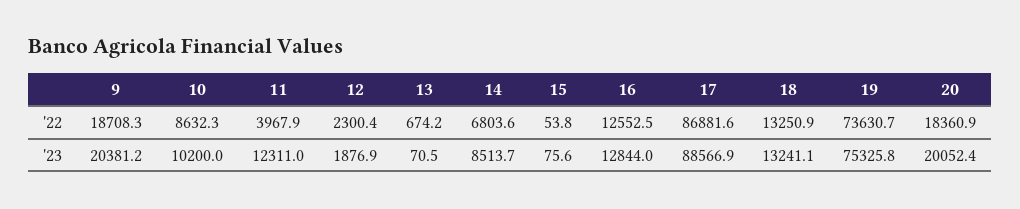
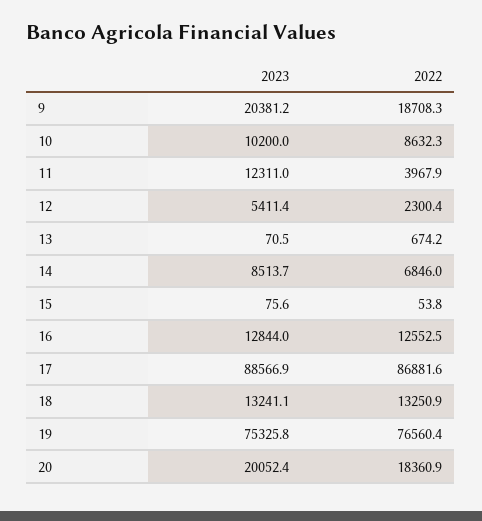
  {
    "9": {
      "'22": 18708.3,
      "'23": 20381.2
    },
    "10": {
      "'22": 8632.3,
      "'23": 10200
    },
    "11": {
      "'22": 3967.9,
      "'23": 12311
    },
    "12": {
      "'22": 2300.4,
-     "'23": 1876.9
+     "'23": 5411.4
    },
    "13": {
      "'22": 674.2,
      "'23": 70.5
    },
    "14": {
-     "'22": 6803.6,
+     "'22": 6846,
      "'23": 8513.7
    },
    "15": {
      "'22": 53.8,
      "'23": 75.6
    },
    "16": {
      "'22": 12552.5,
      "'23": 12844
    },
    "17": {
      "'22": 86881.6,
      "'23": 88566.9
    },
    "18": {
      "'22": 13250.9,
      "'23": 13241.1
    },
    "19": {
-     "'22": 73630.7,
+     "'22": 76560.4,
      "'23": 75325.8
    },
    "20": {
      "'22": 18360.9,
      "'23": 20052.4
    }
  }

